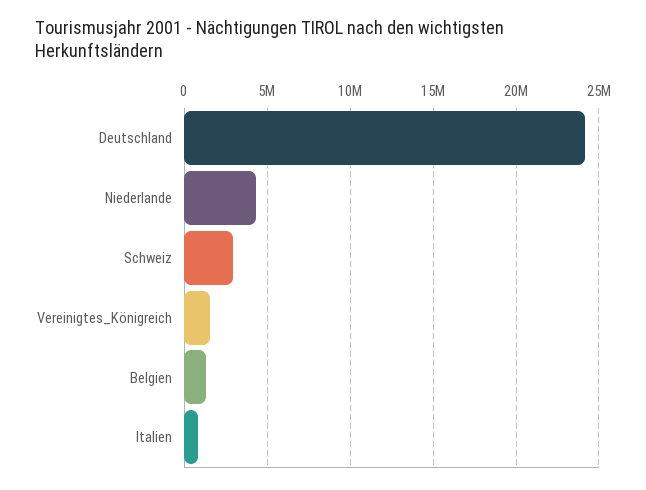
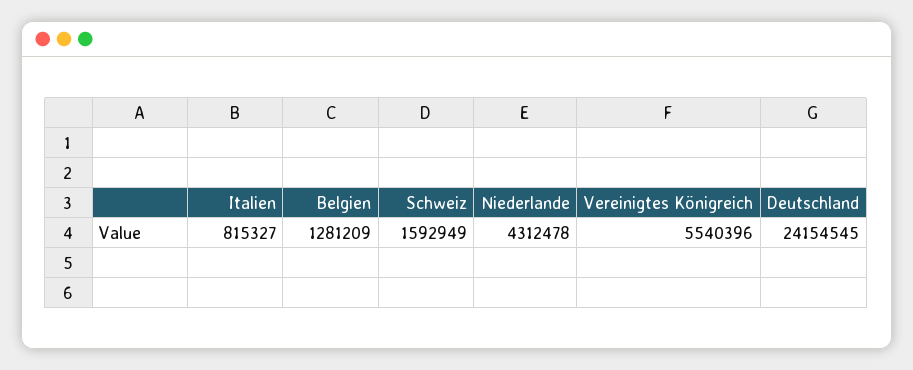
  {
    "Deutschland": 24154545,
    "Niederlande": 4312478,
-   "Schweiz": 3000000,
+   "Schweiz": 1592949,
-   "Vereinigtes_Königreich": 1500000,
+   "Vereinigtes_Königreich": 5540396,
    "Belgien": 1281209,
    "Italien": 815327
  }

